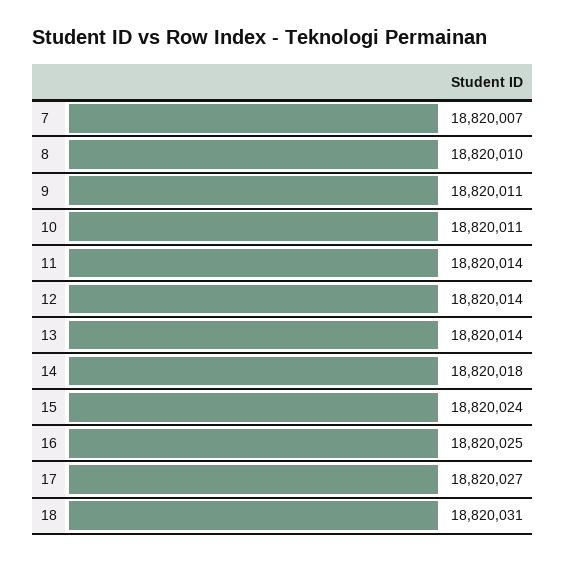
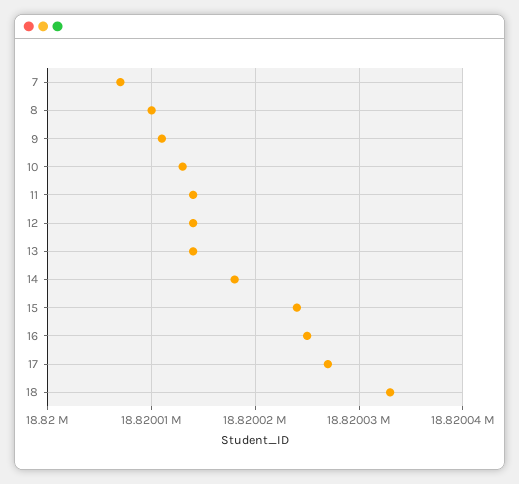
  {
    "7": 18820007,
    "8": 18820010,
    "9": 18820011,
-   "10": 18820011,
+   "10": 18820013,
    "11": 18820014,
    "12": 18820014,
    "13": 18820014,
    "14": 18820018,
    "15": 18820024,
    "16": 18820025,
    "17": 18820027,
-   "18": 18820031
+   "18": 18820033
  }

